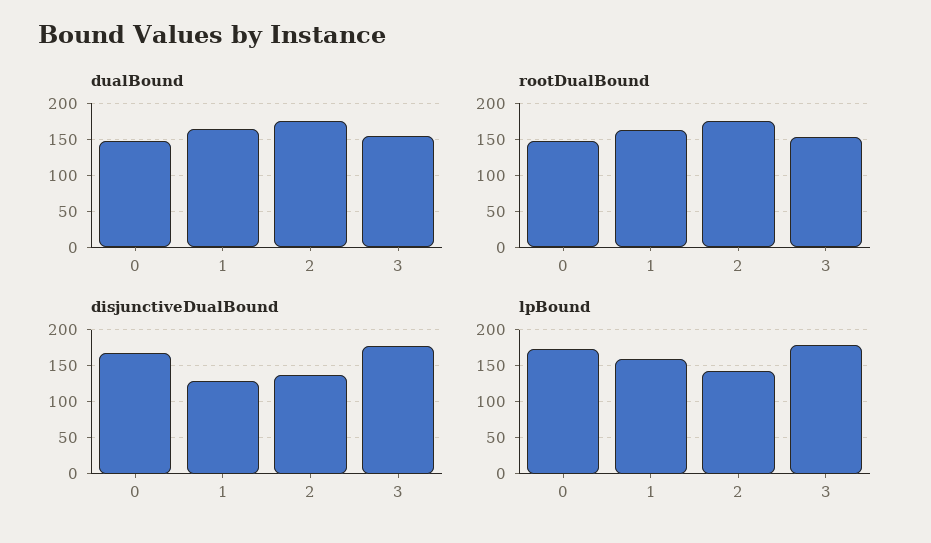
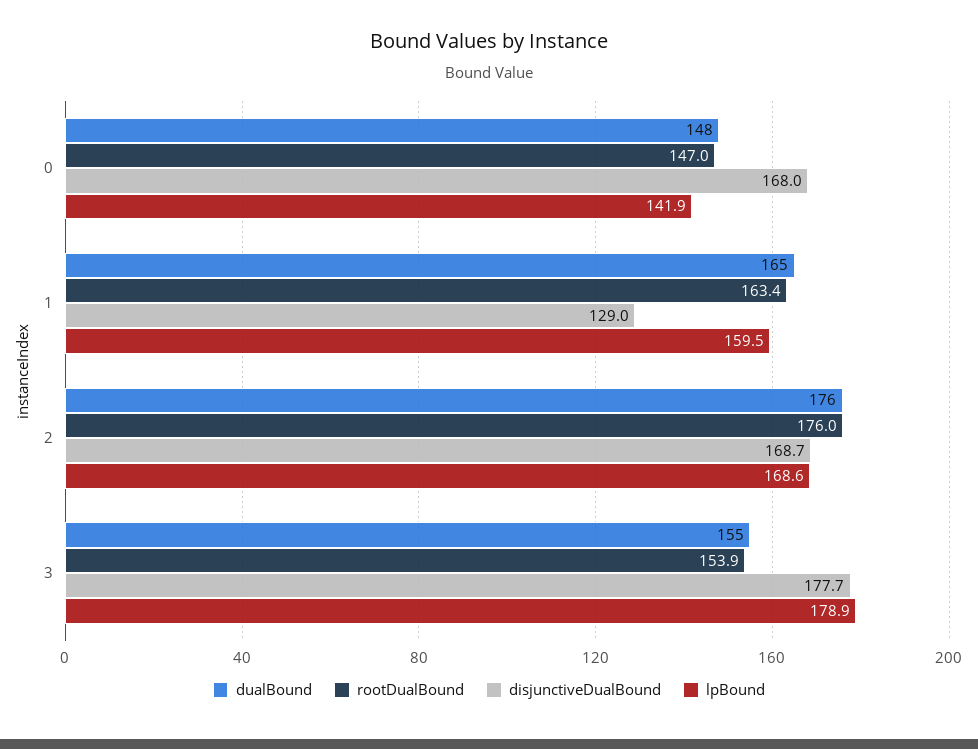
  {
    "dualBound": {
      "0": 148,
      "1": 165,
      "2": 176,
      "3": 155
    },
    "rootDualBound": {
      "0": 147,
      "1": 163.4,
      "2": 176,
      "3": 153.9
    },
    "disjunctiveDualBound": {
      "0": 168,
      "1": 129,
-     "2": 140,
+     "2": 168.7,
      "3": 177.7
    },
    "lpBound": {
-     "0": 170,
+     "0": 141.9,
      "1": 159.5,
-     "2": 140,
+     "2": 168.6,
      "3": 178.9
    }
  }

